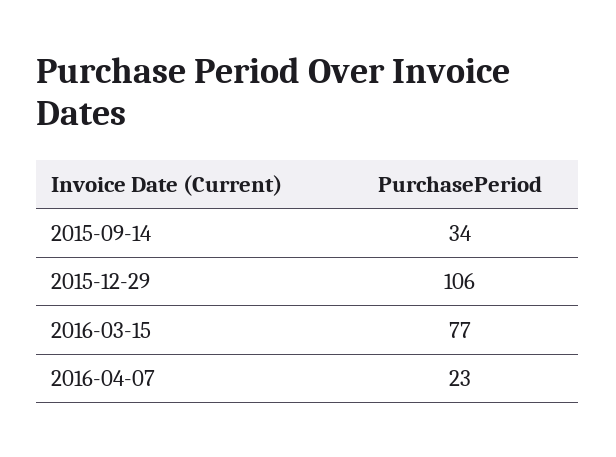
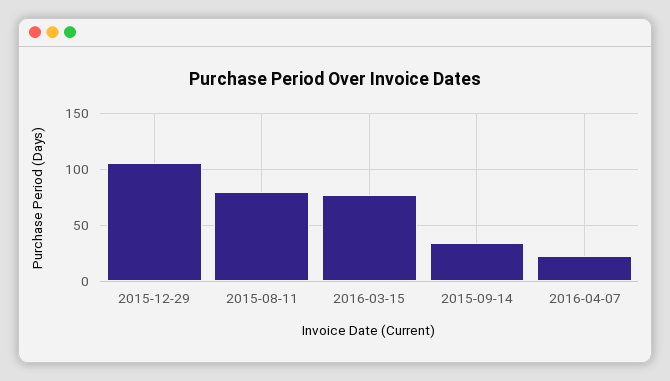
  {
    "2015-09-14": 34,
    "2015-12-29": 106,
    "2016-03-15": 77,
-   "2016-04-07": 23
+   "2016-04-07": 23,
+   "2015-08-11": 80
  }

